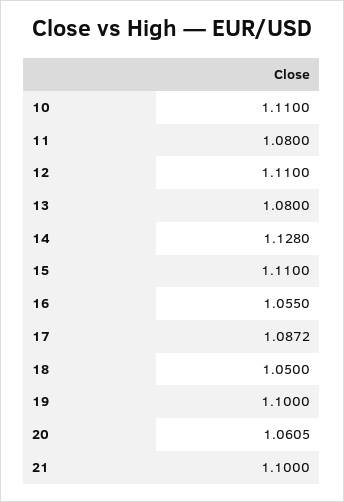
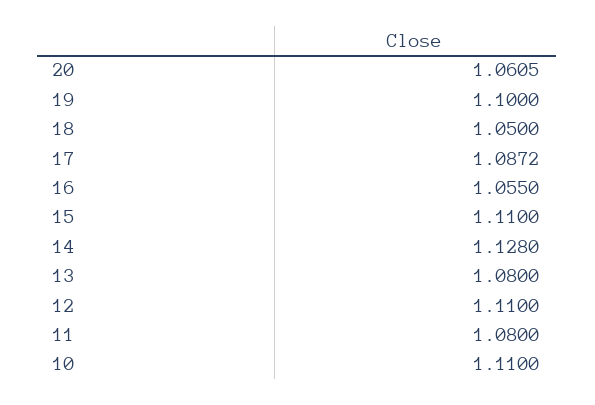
  {
    "10": 1.11,
    "11": 1.08,
    "12": 1.11,
    "13": 1.08,
    "14": 1.128,
    "15": 1.11,
    "16": 1.055,
    "17": 1.0872,
    "18": 1.05,
    "19": 1.1,
-   "20": 1.0605,
+   "20": 1.0605
-   "21": 1.1
  }

